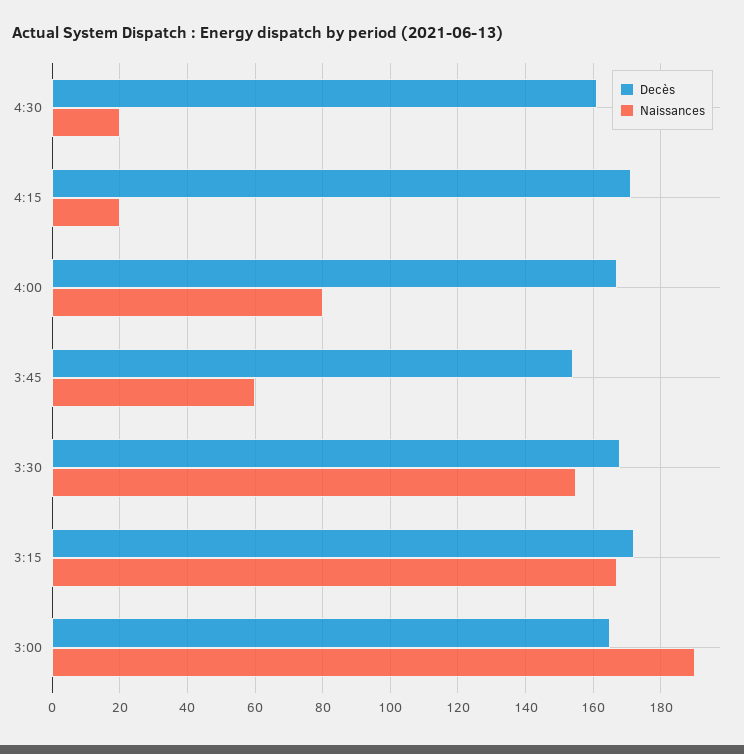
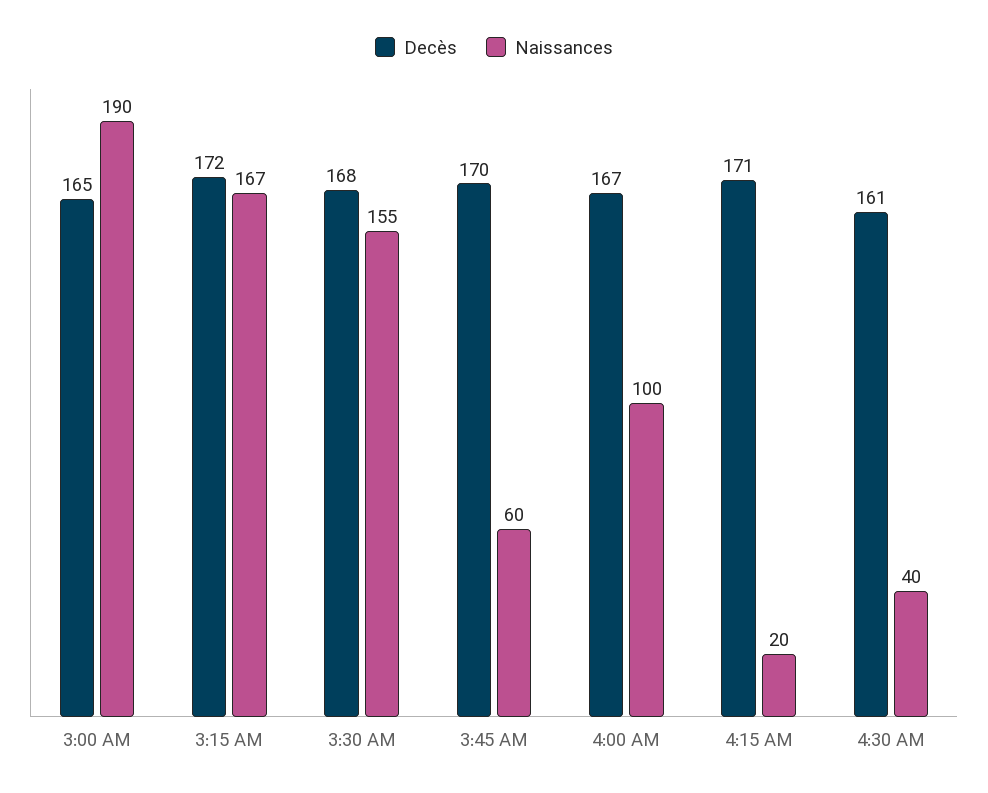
  {
    "Decès": {
      "4:30": 161,
      "4:15": 171,
      "4:00": 167,
-     "3:45": 155,
+     "3:45": 170,
      "3:30": 168,
      "3:15": 172,
      "3:00": 165
    },
    "Naissances": {
-     "4:30": 20,
+     "4:30": 40,
      "4:15": 20,
-     "4:00": 80,
+     "4:00": 100,
      "3:45": 60,
      "3:30": 155,
      "3:15": 167,
      "3:00": 190
    }
  }

